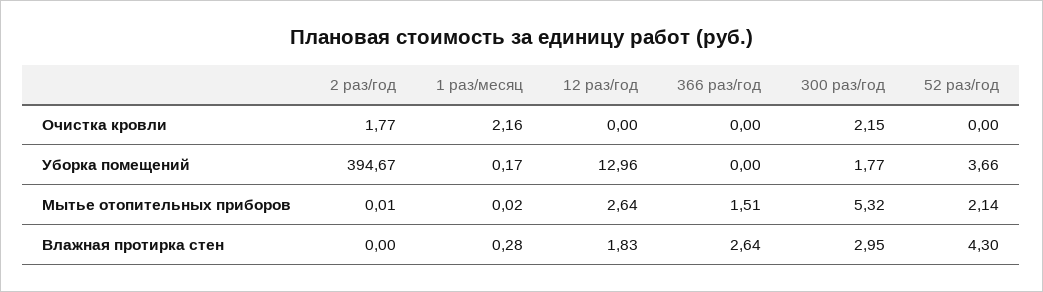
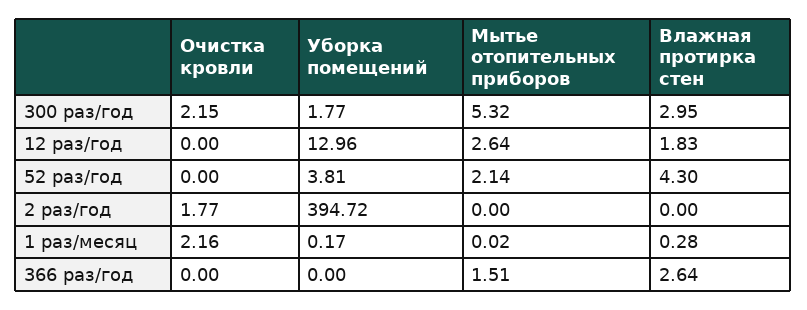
  {
    "2 раз/год": {
      "Очистка кровли": 1.77,
-     "Уборка помещений": 394.67,
+     "Уборка помещений": 394.72,
-     "Мытье отопительных приборов": 0.01,
+     "Мытье отопительных приборов": 0,
      "Влажная протирка стен": 0
    },
    "1 раз/месяц": {
      "Очистка кровли": 2.16,
      "Уборка помещений": 0.17,
      "Мытье отопительных приборов": 0.02,
      "Влажная протирка стен": 0.28
    },
    "12 раз/год": {
      "Очистка кровли": 0,
      "Уборка помещений": 12.96,
      "Мытье отопительных приборов": 2.64,
      "Влажная протирка стен": 1.83
    },
    "366 раз/год": {
      "Очистка кровли": 0,
      "Уборка помещений": 0,
      "Мытье отопительных приборов": 1.51,
      "Влажная протирка стен": 2.64
    },
    "300 раз/год": {
      "Очистка кровли": 2.15,
      "Уборка помещений": 1.77,
      "Мытье отопительных приборов": 5.32,
      "Влажная протирка стен": 2.95
    },
    "52 раз/год": {
      "Очистка кровли": 0,
-     "Уборка помещений": 3.66,
+     "Уборка помещений": 3.81,
      "Мытье отопительных приборов": 2.14,
      "Влажная протирка стен": 4.3
    }
  }

